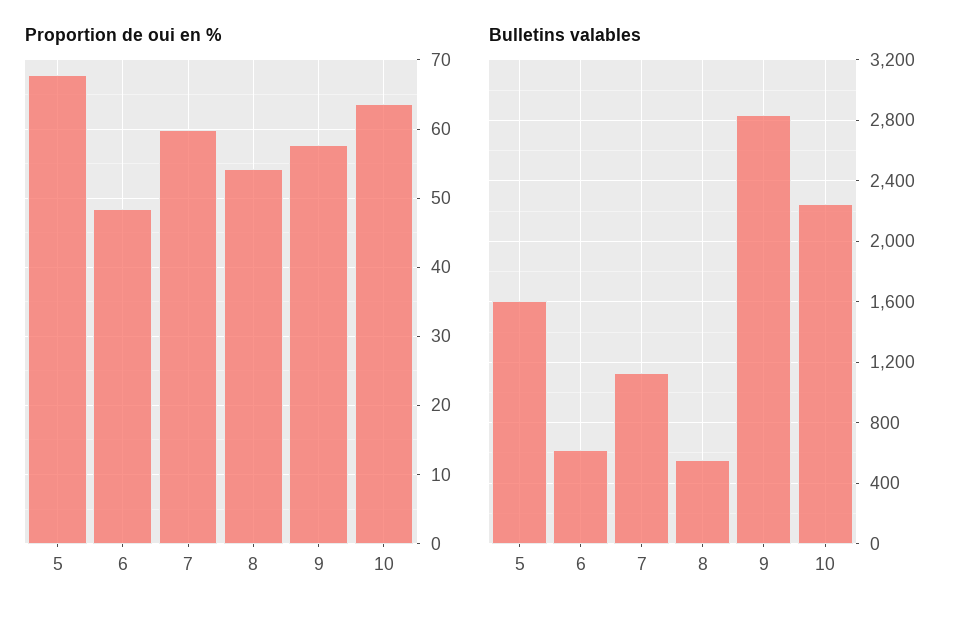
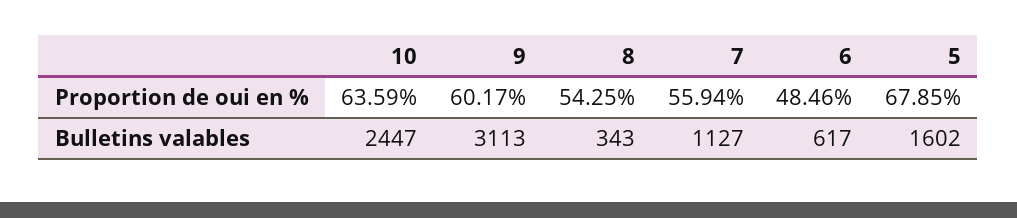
  {
    "Proportion de oui en %": {
      "5": 67.85,
      "6": 48.46,
-     "7": 60,
+     "7": 55.94,
      "8": 54.25,
-     "9": 58,
+     "9": 60.17,
      "10": 63.59
    },
    "Bulletins valables": {
      "5": 1602,
      "6": 617,
      "7": 1127,
-     "8": 550,
+     "8": 343,
-     "9": 2850,
+     "9": 3113,
-     "10": 2250
+     "10": 2447
    }
  }

